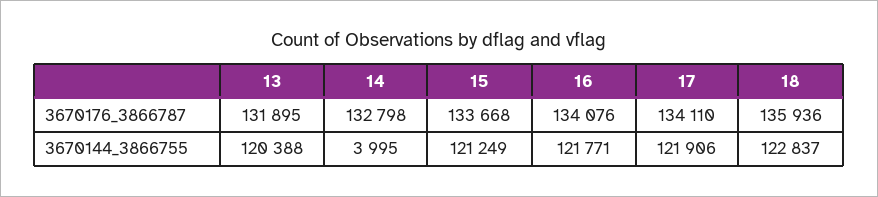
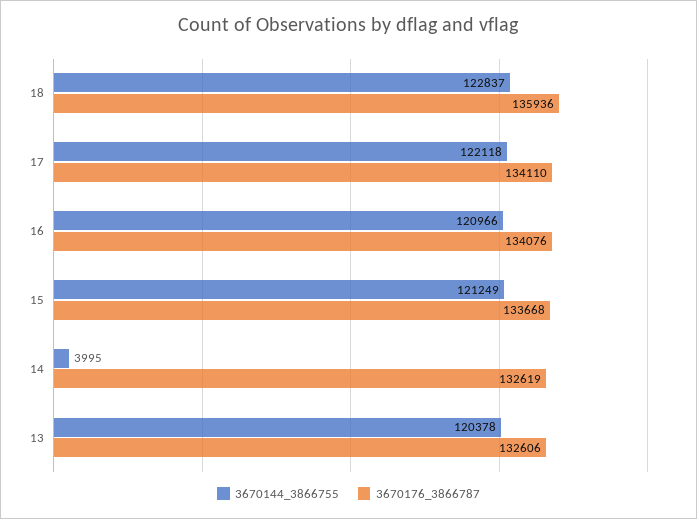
  {
    "3670176_3866787": {
-     "13": 131895,
+     "13": 132606,
-     "14": 132798,
+     "14": 132619,
      "15": 133668,
      "16": 134076,
      "17": 134110,
      "18": 135936
    },
    "3670144_3866755": {
-     "13": 120388,
+     "13": 120378,
      "14": 3995,
      "15": 121249,
-     "16": 121771,
+     "16": 120966,
-     "17": 121906,
+     "17": 122118,
      "18": 122837
    }
  }

